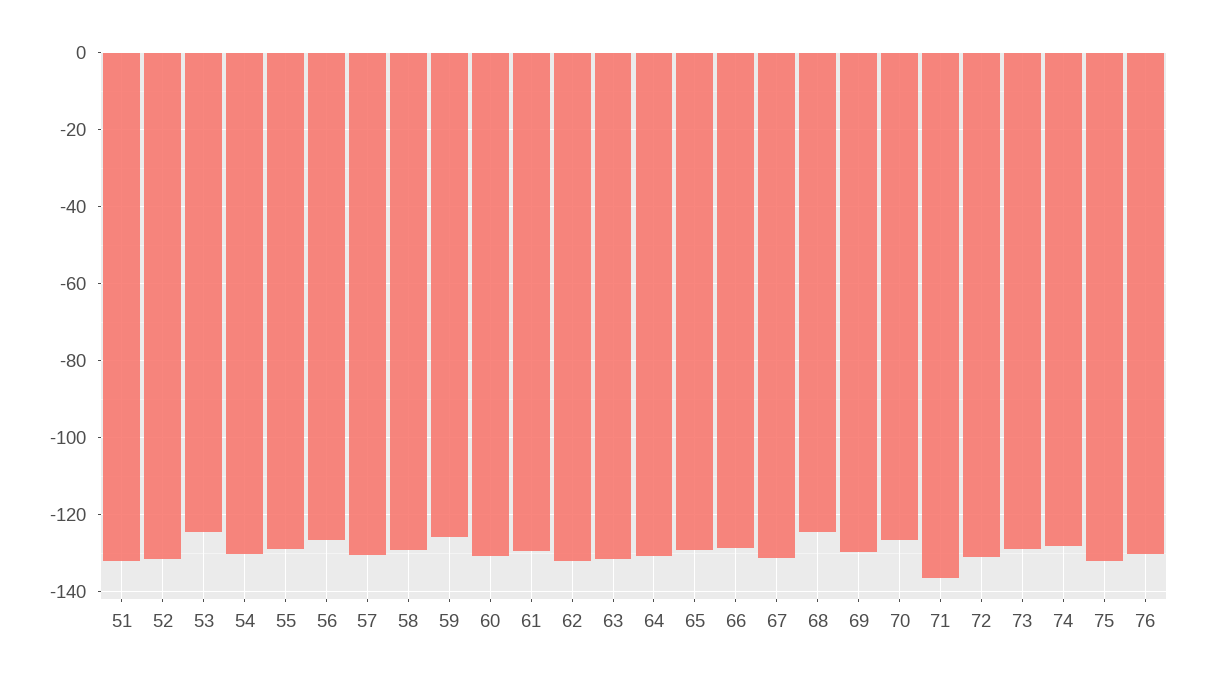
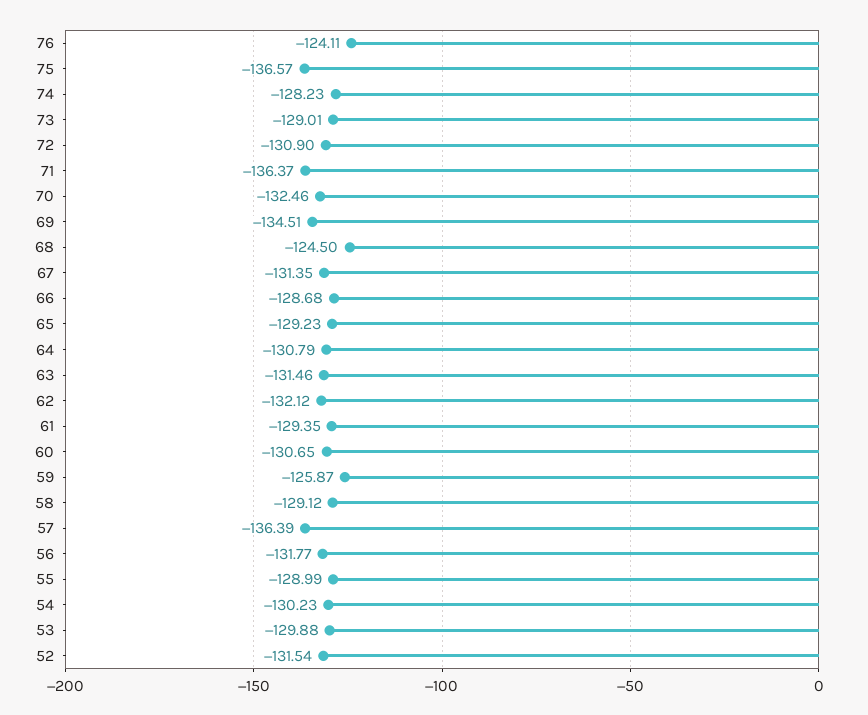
  {
-   "51": -132,
    "52": -131.54,
-   "53": -124,
+   "53": -129.88,
    "54": -130.23,
    "55": -128.99,
-   "56": -126,
+   "56": -131.77,
-   "57": -130,
+   "57": -136.39,
    "58": -129.12,
    "59": -125.87,
    "60": -130.65,
    "61": -129.35,
    "62": -132.12,
    "63": -131.46,
    "64": -130.79,
    "65": -129.23,
    "66": -128.68,
    "67": -131.35,
    "68": -124.5,
-   "69": -130,
+   "69": -134.51,
-   "70": -126,
+   "70": -132.46,
    "71": -136.37,
    "72": -130.9,
    "73": -129.01,
    "74": -128.23,
-   "75": -132,
+   "75": -136.57,
-   "76": -130
+   "76": -124.11
  }

